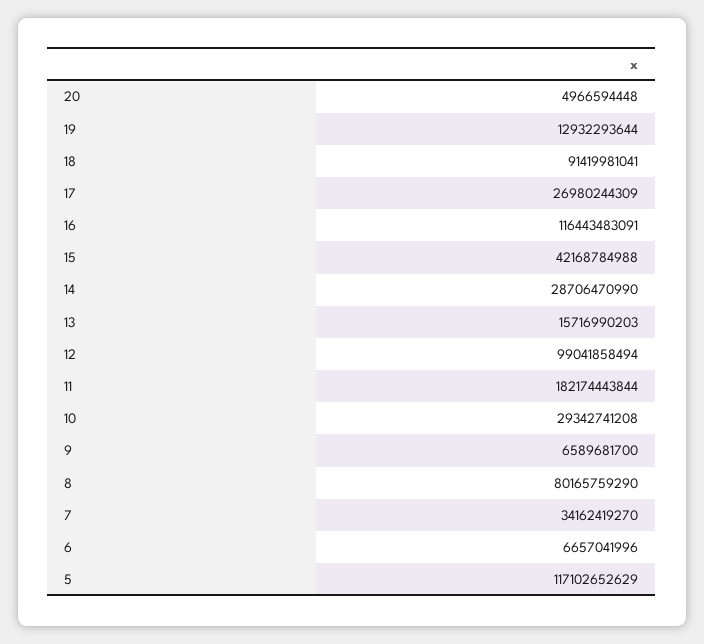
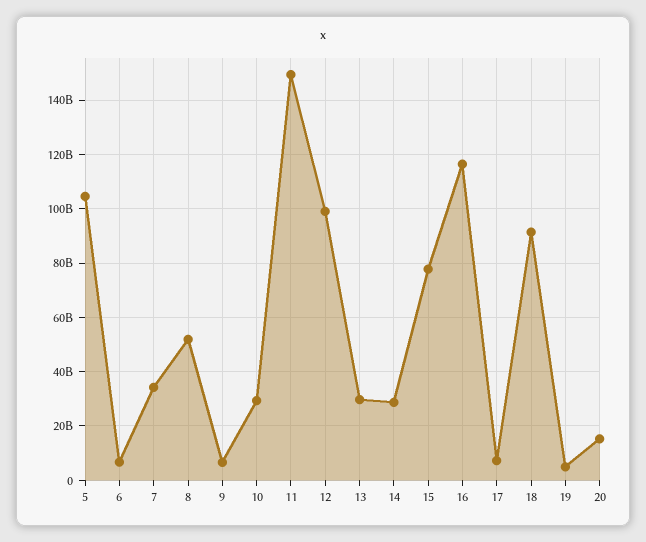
  {
-   "20": 4966594448,
+   "20": 15000000000,
-   "19": 12932293644,
+   "19": 5000000000,
    "18": 91419981041,
-   "17": 26980244309,
+   "17": 7500000000,
    "16": 116443483091,
-   "15": 42168784988,
+   "15": 77500000000,
    "14": 28706470990,
-   "13": 15716990203,
+   "13": 30000000000,
    "12": 99041858494,
-   "11": 182174443844,
+   "11": 150000000000,
    "10": 29342741208,
    "9": 6589681700,
-   "8": 80165759290,
+   "8": 52500000000,
    "7": 34162419270,
    "6": 6657041996,
-   "5": 117102652629
+   "5": 105000000000
  }

